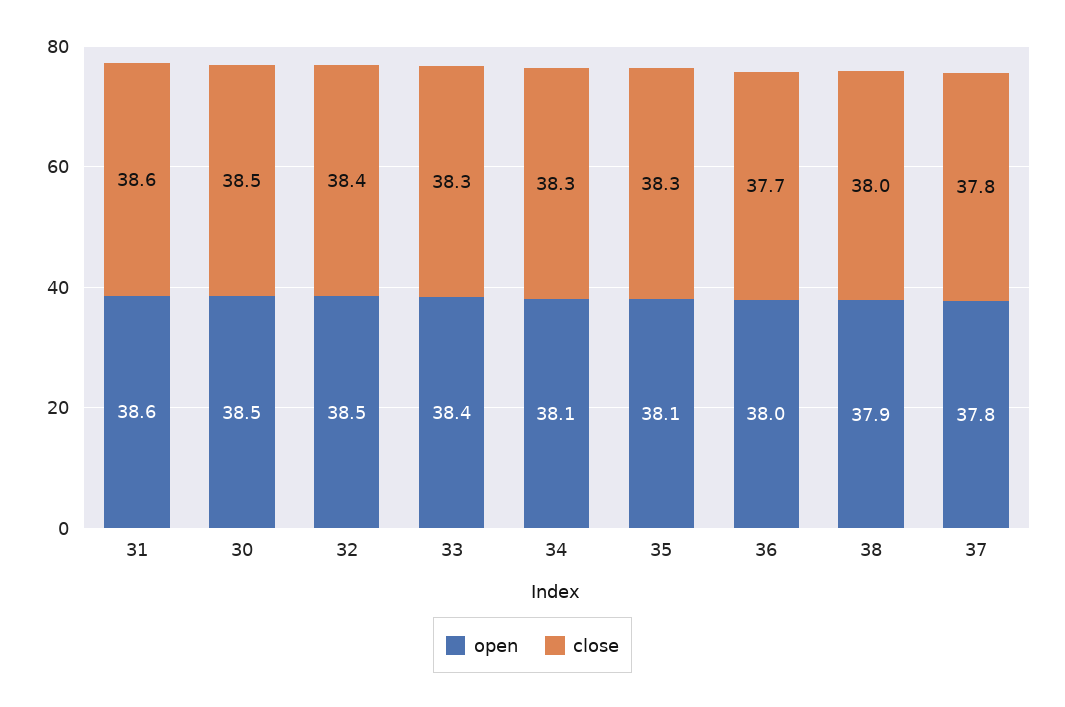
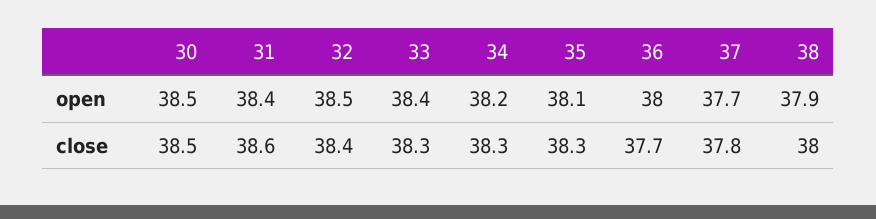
  {
    "open": {
-     "31": 38.6,
+     "31": 38.4,
      "30": 38.5,
      "32": 38.5,
      "33": 38.4,
-     "34": 38.1,
+     "34": 38.2,
      "35": 38.1,
      "36": 38,
      "38": 37.9,
-     "37": 37.8
+     "37": 37.7
    },
    "close": {
      "31": 38.6,
      "30": 38.5,
      "32": 38.4,
      "33": 38.3,
      "34": 38.3,
      "35": 38.3,
      "36": 37.7,
      "38": 38,
      "37": 37.8
    }
  }

